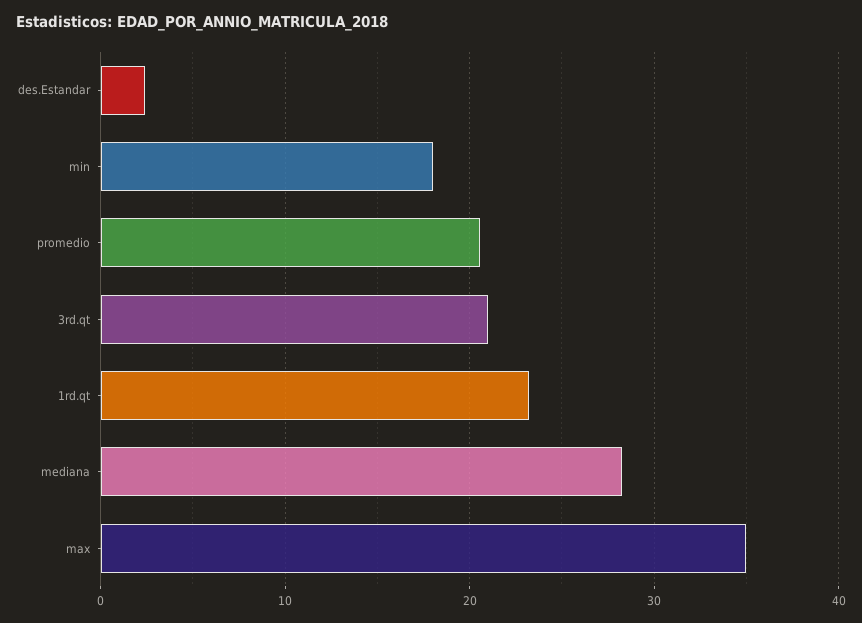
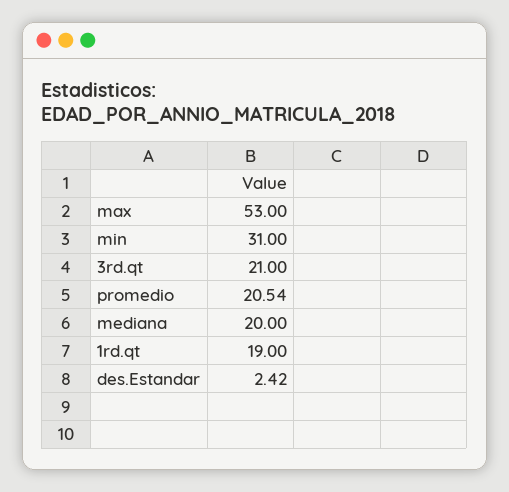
  {
    "des.Estandar": 2.42,
-   "min": 18,
+   "min": 31,
    "promedio": 20.54,
    "3rd.qt": 21,
-   "1rd.qt": 23,
+   "1rd.qt": 19,
-   "mediana": 28,
+   "mediana": 20,
-   "max": 35
+   "max": 53
  }

